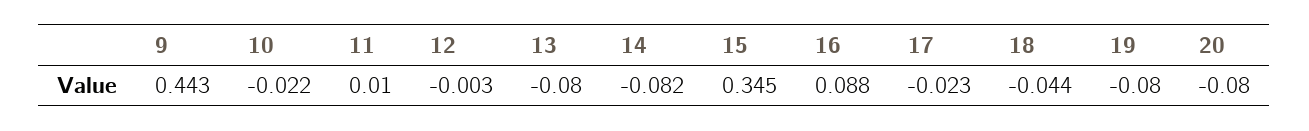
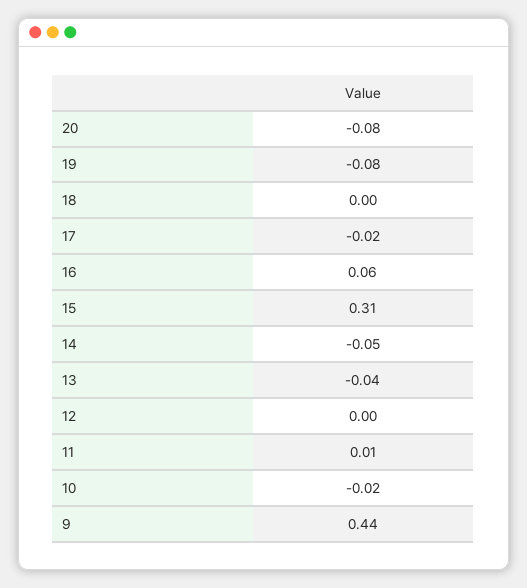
  {
    "9": 0.443,
    "10": -0.022,
    "11": 0.01,
    "12": -0.003,
-   "13": -0.08,
+   "13": -0.04,
-   "14": -0.082,
+   "14": -0.05,
-   "15": 0.345,
+   "15": 0.31,
-   "16": 0.088,
+   "16": 0.06,
    "17": -0.023,
-   "18": -0.044,
+   "18": 0,
    "19": -0.08,
    "20": -0.08
  }

